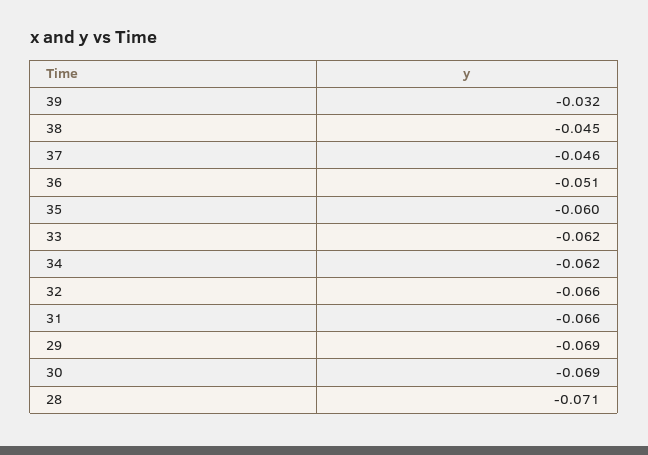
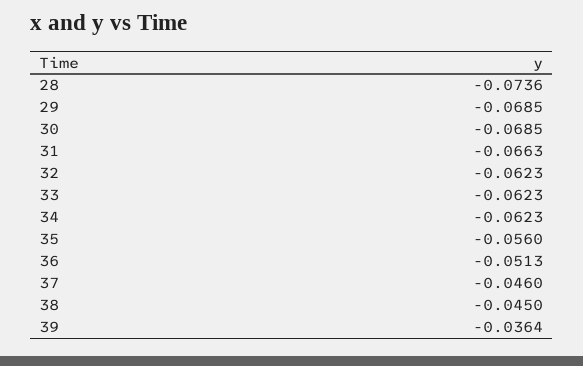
  {
-   "39": -0.032,
+   "39": -0.0364,
    "38": -0.045,
    "37": -0.046,
    "36": -0.0513,
-   "35": -0.06,
+   "35": -0.056,
    "33": -0.0623,
    "34": -0.0623,
-   "32": -0.066,
+   "32": -0.0623,
    "31": -0.0663,
    "29": -0.0685,
    "30": -0.0685,
-   "28": -0.071
+   "28": -0.0736
  }

